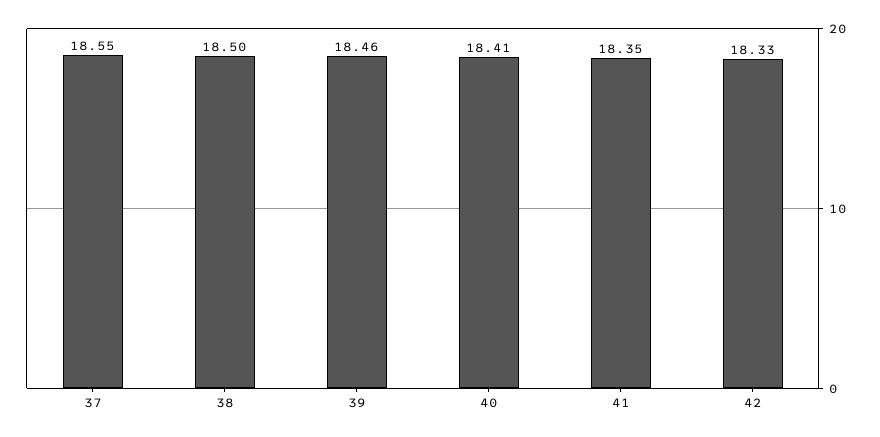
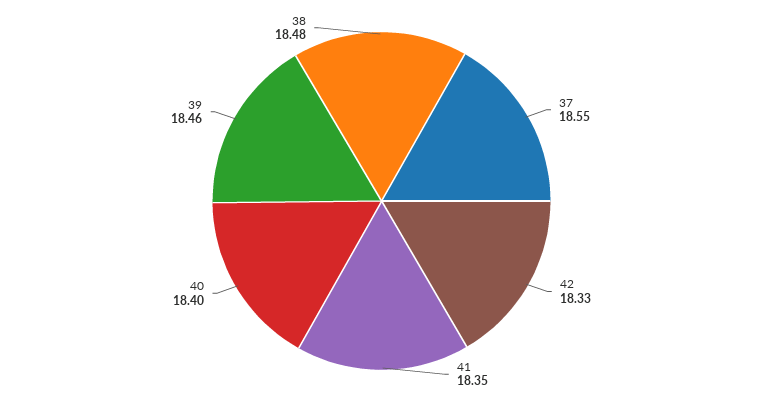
  {
    "37": 18.55,
-   "38": 18.5,
+   "38": 18.48,
    "39": 18.46,
-   "40": 18.41,
+   "40": 18.4,
    "41": 18.35,
    "42": 18.33
  }

